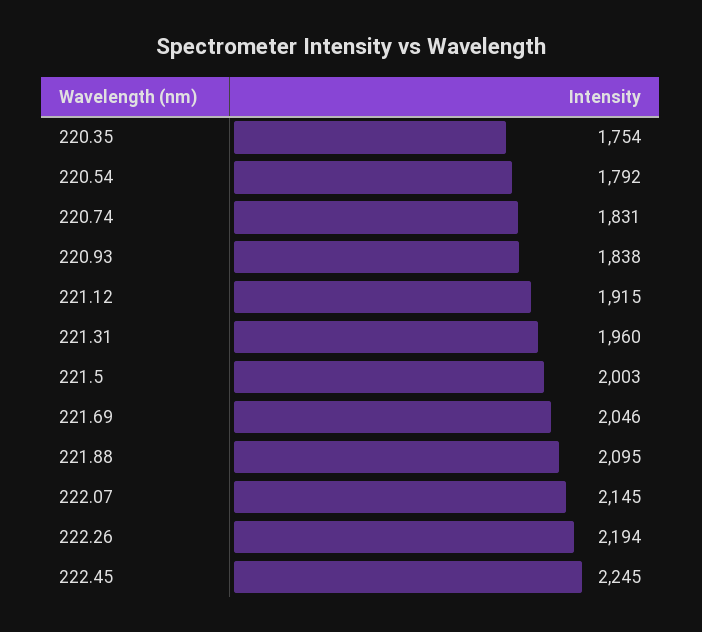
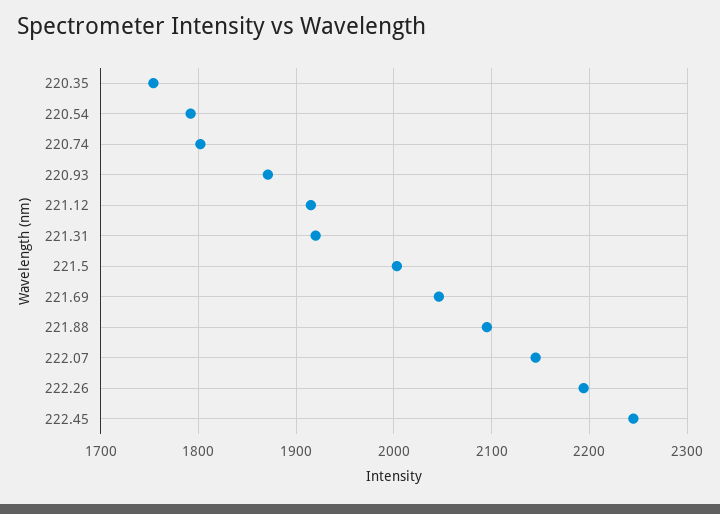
  {
    "220.35": 1754,
    "220.54": 1792,
-   "220.74": 1831,
+   "220.74": 1800,
-   "220.93": 1838,
+   "220.93": 1870,
    "221.12": 1915,
-   "221.31": 1960,
+   "221.31": 1920,
    "221.5": 2003,
    "221.69": 2046,
    "221.88": 2095,
    "222.07": 2145,
    "222.26": 2194,
    "222.45": 2245
  }

